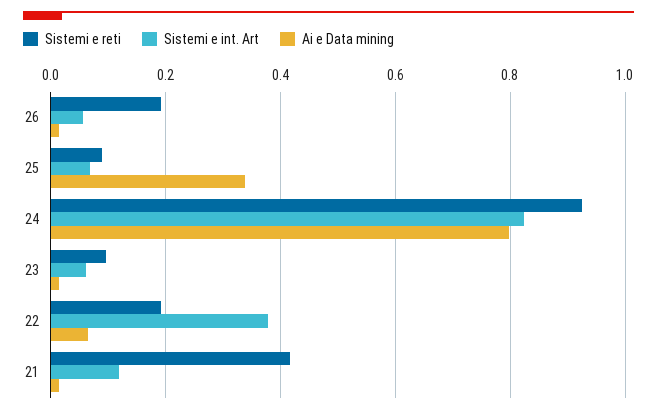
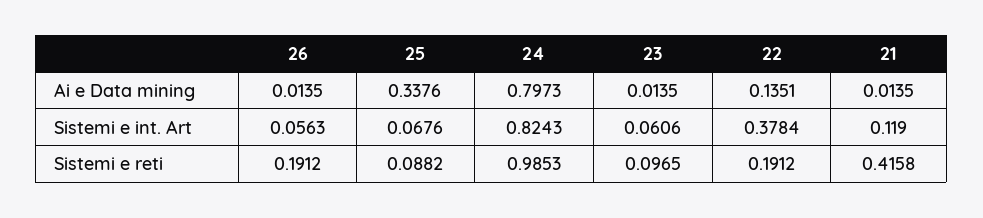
  {
    "Sistemi e reti": {
      "26": 0.1912,
      "25": 0.0882,
-     "24": 0.92,
+     "24": 0.9853,
      "23": 0.0965,
      "22": 0.1912,
      "21": 0.4158
    },
    "Sistemi e int. Art": {
      "26": 0.0563,
      "25": 0.0676,
      "24": 0.8243,
      "23": 0.0606,
      "22": 0.3784,
      "21": 0.119
    },
    "Ai e Data mining": {
      "26": 0.0135,
      "25": 0.3376,
      "24": 0.7973,
      "23": 0.0135,
-     "22": 0.06,
+     "22": 0.1351,
      "21": 0.0135
    }
  }

